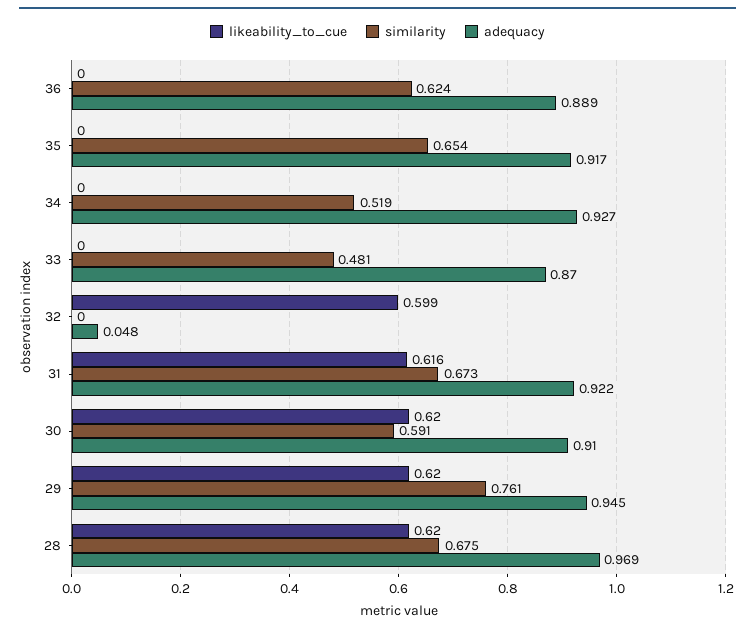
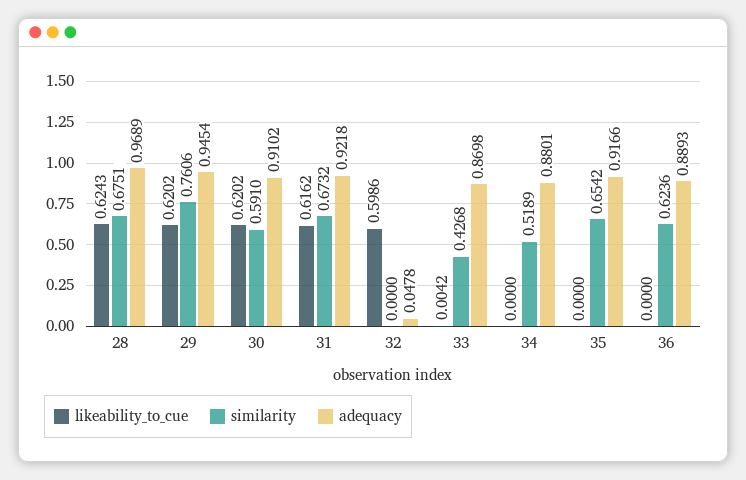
  {
    "likeability_to_cue": {
      "36": 0,
      "35": 0,
      "34": 0,
-     "33": 0,
+     "33": 0.0042,
      "32": 0.5986,
      "31": 0.6162,
      "30": 0.6202,
      "29": 0.6202,
-     "28": 0.62
+     "28": 0.6243
    },
    "similarity": {
      "36": 0.6236,
      "35": 0.6542,
      "34": 0.5189,
-     "33": 0.481,
+     "33": 0.4268,
      "32": 0,
      "31": 0.6732,
      "30": 0.591,
      "29": 0.7606,
      "28": 0.6751
    },
    "adequacy": {
      "36": 0.8893,
      "35": 0.9166,
-     "34": 0.927,
+     "34": 0.8801,
      "33": 0.8698,
      "32": 0.0478,
      "31": 0.9218,
      "30": 0.9102,
      "29": 0.9454,
      "28": 0.9689
    }
  }

